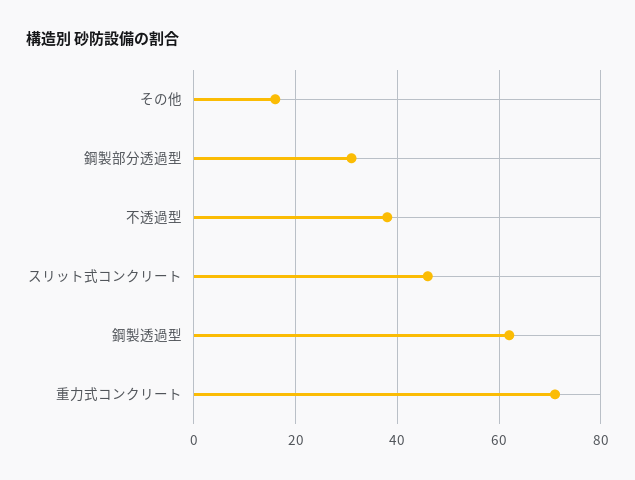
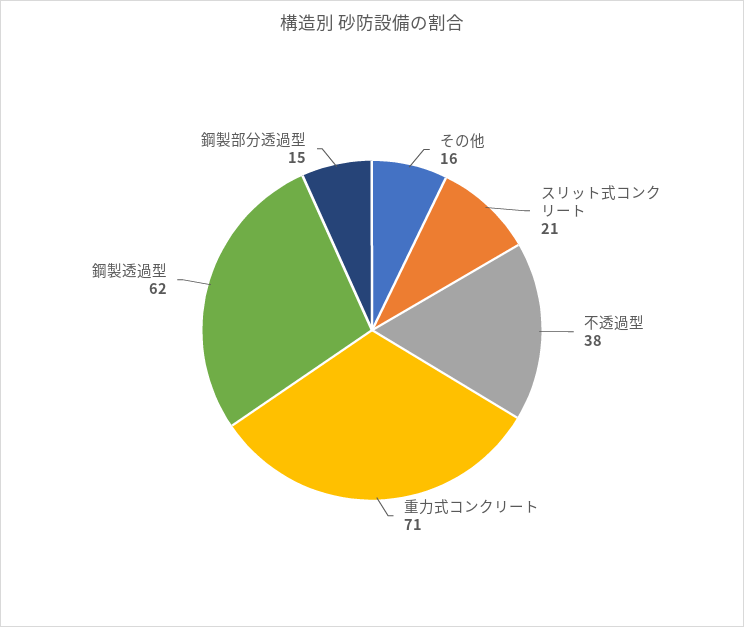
  {
    "その他": 16,
-   "鋼製部分透過型": 30,
+   "鋼製部分透過型": 15,
    "不透過型": 38,
-   "スリット式コンクリート": 45,
+   "スリット式コンクリート": 21,
    "鋼製透過型": 62,
    "重力式コンクリート": 71
  }

